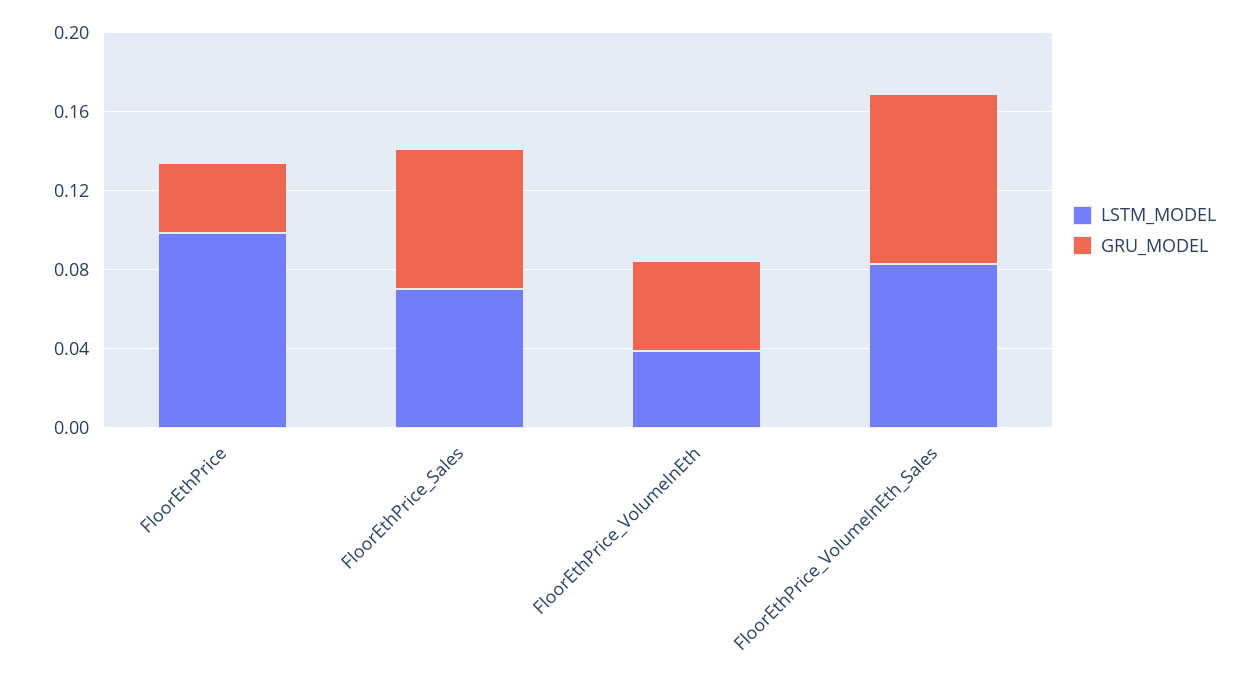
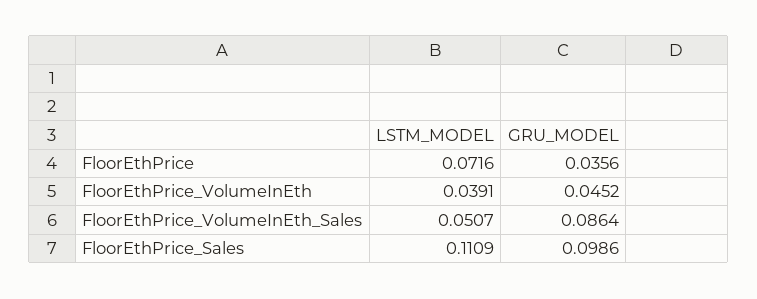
  {
    "LSTM_MODEL": {
-     "FloorEthPrice": 0.1,
+     "FloorEthPrice": 0.0716,
-     "FloorEthPrice_Sales": 0.07,
+     "FloorEthPrice_Sales": 0.1109,
      "FloorEthPrice_VolumeInEth": 0.0391,
-     "FloorEthPrice_VolumeInEth_Sales": 0.08
+     "FloorEthPrice_VolumeInEth_Sales": 0.0507
    },
    "GRU_MODEL": {
      "FloorEthPrice": 0.0356,
-     "FloorEthPrice_Sales": 0.07,
+     "FloorEthPrice_Sales": 0.0986,
      "FloorEthPrice_VolumeInEth": 0.0452,
      "FloorEthPrice_VolumeInEth_Sales": 0.0864
    }
  }

